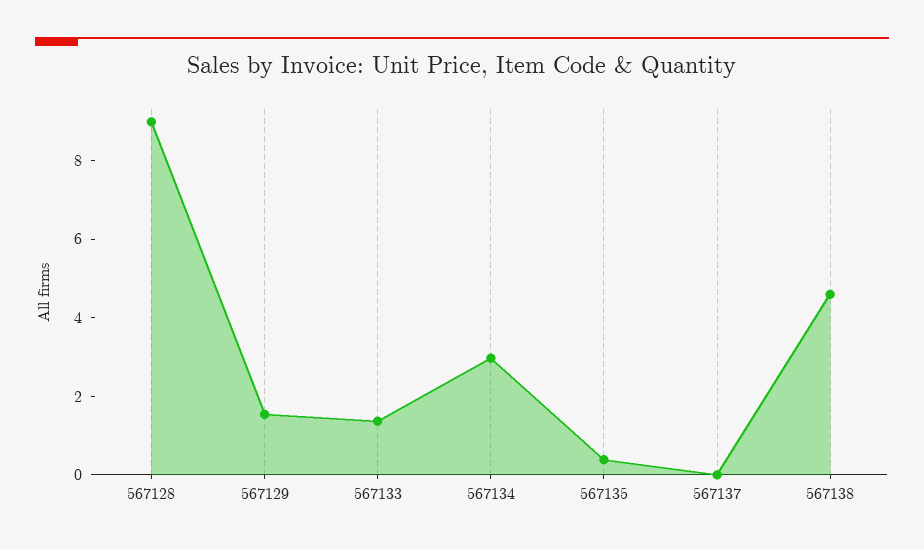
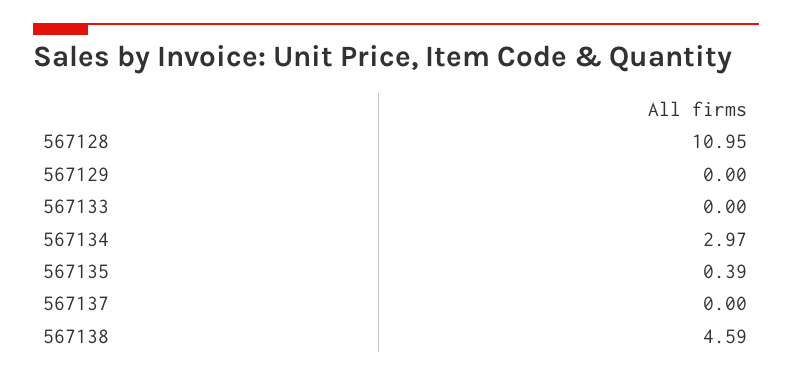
  {
-   "567128": 9,
+   "567128": 10.95,
-   "567129": 1.5,
+   "567129": 0,
-   "567133": 1.5,
+   "567133": 0,
    "567134": 2.97,
    "567135": 0.39,
    "567137": 0,
    "567138": 4.59
  }

